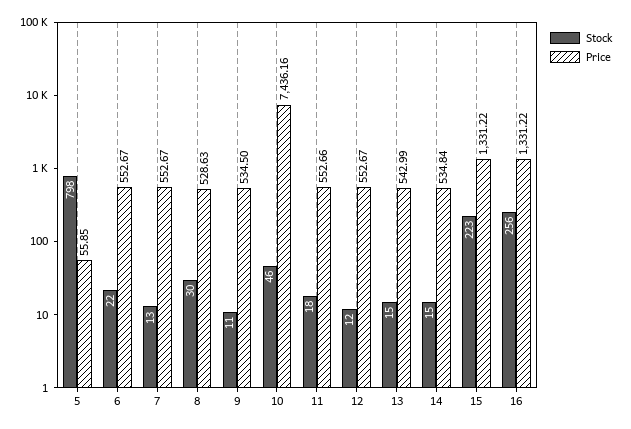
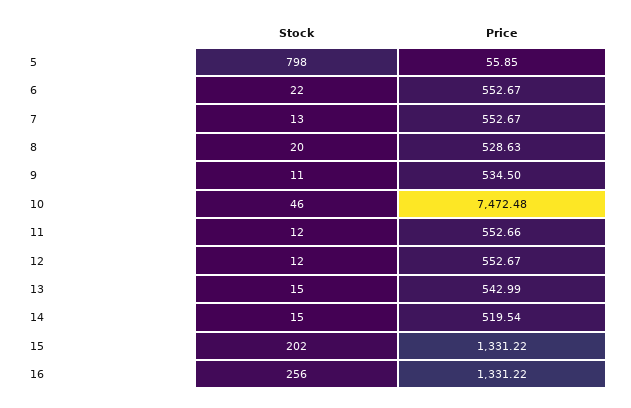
  {
    "Stock": {
      "5": 798,
      "6": 22,
      "7": 13,
-     "8": 30,
+     "8": 20,
      "9": 11,
      "10": 46,
-     "11": 18,
+     "11": 12,
      "12": 12,
      "13": 15,
      "14": 15,
-     "15": 223,
+     "15": 202,
      "16": 256
    },
    "Price": {
      "5": 55.85,
      "6": 552.67,
      "7": 552.67,
      "8": 528.63,
      "9": 534.5,
-     "10": 7436.16,
+     "10": 7472.48,
      "11": 552.66,
      "12": 552.67,
      "13": 542.99,
-     "14": 534.84,
+     "14": 519.54,
      "15": 1331.22,
      "16": 1331.22
    }
  }

